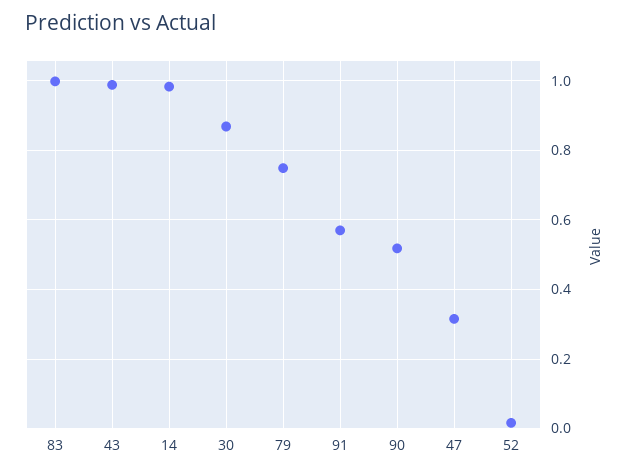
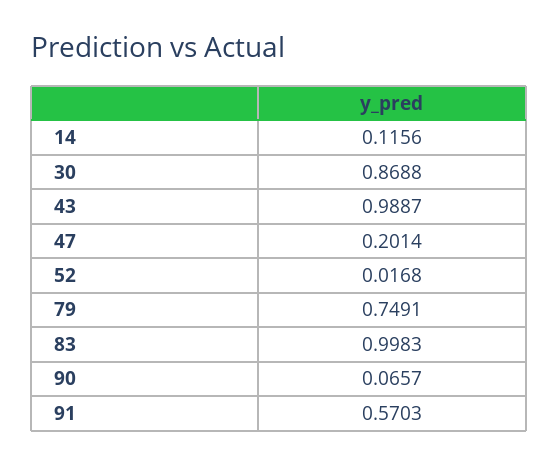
  {
    "83": 0.9983,
    "43": 0.9887,
-   "14": 0.98,
+   "14": 0.1156,
    "30": 0.8688,
    "79": 0.7491,
    "91": 0.5703,
-   "90": 0.52,
+   "90": 0.0657,
-   "47": 0.32,
+   "47": 0.2014,
    "52": 0.0168
  }

